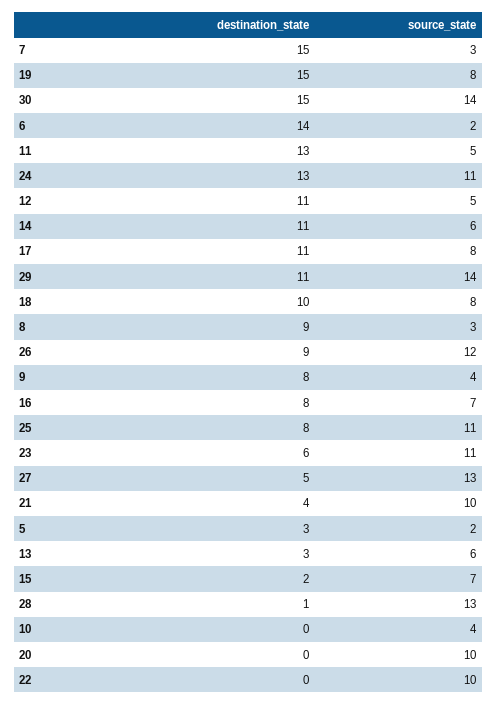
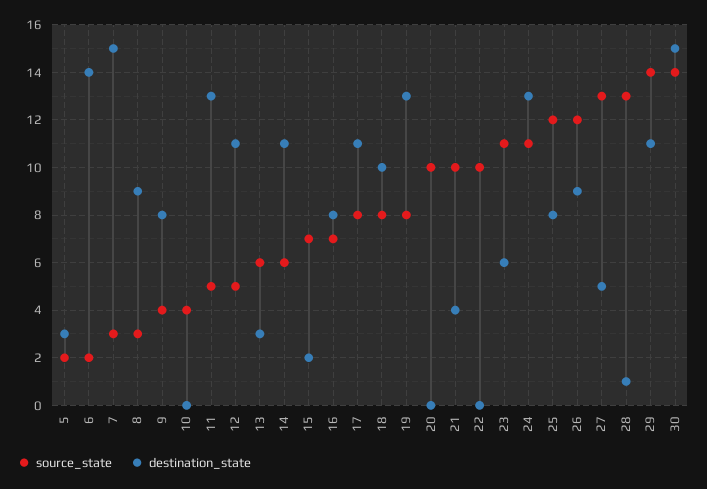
  {
    "destination_state": {
      "7": 15,
-     "19": 15,
+     "19": 13,
      "30": 15,
      "6": 14,
      "11": 13,
      "24": 13,
      "12": 11,
      "14": 11,
      "17": 11,
      "29": 11,
      "18": 10,
      "8": 9,
      "26": 9,
      "9": 8,
      "16": 8,
      "25": 8,
      "23": 6,
      "27": 5,
      "21": 4,
      "5": 3,
      "13": 3,
      "15": 2,
      "28": 1,
      "10": 0,
      "20": 0,
      "22": 0
    },
    "source_state": {
      "7": 3,
      "19": 8,
      "30": 14,
      "6": 2,
      "11": 5,
      "24": 11,
      "12": 5,
      "14": 6,
      "17": 8,
      "29": 14,
      "18": 8,
      "8": 3,
      "26": 12,
      "9": 4,
      "16": 7,
-     "25": 11,
+     "25": 12,
      "23": 11,
      "27": 13,
      "21": 10,
      "5": 2,
      "13": 6,
      "15": 7,
      "28": 13,
      "10": 4,
      "20": 10,
      "22": 10
    }
  }

